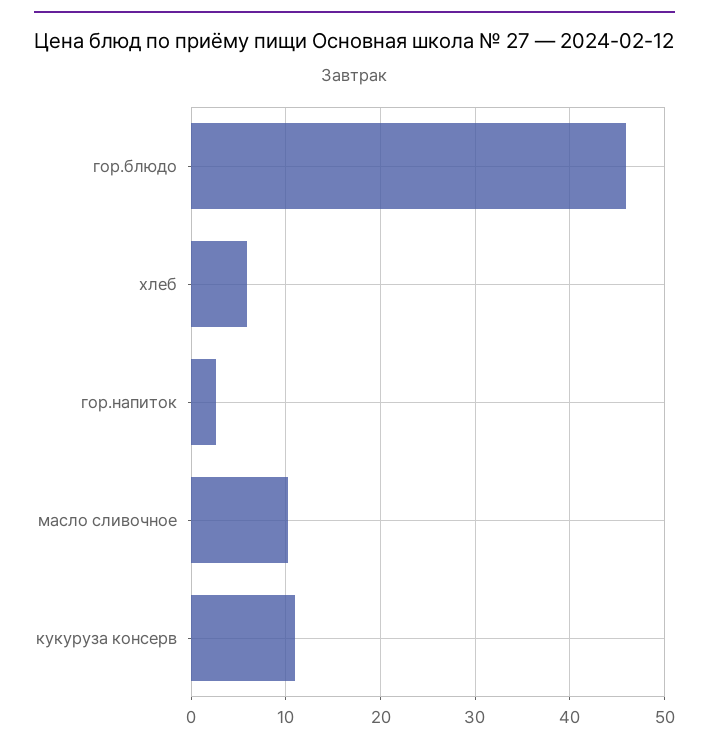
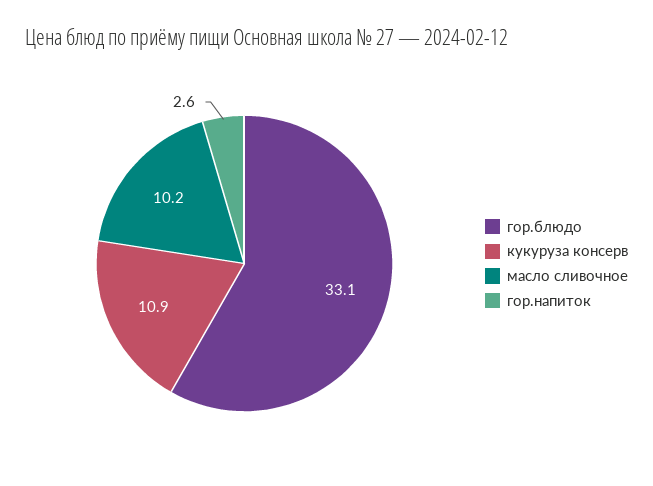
  {
-   "гор.блюдо": 46,
+   "гор.блюдо": 33.1,
-   "хлеб": 6,
    "гор.напиток": 2.6,
    "масло сливочное": 10.2,
    "кукуруза консерв": 10.9
  }

